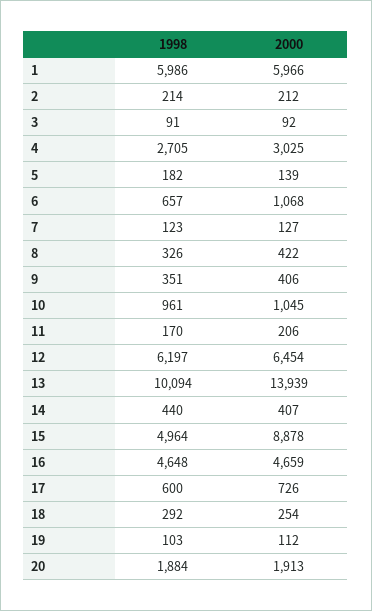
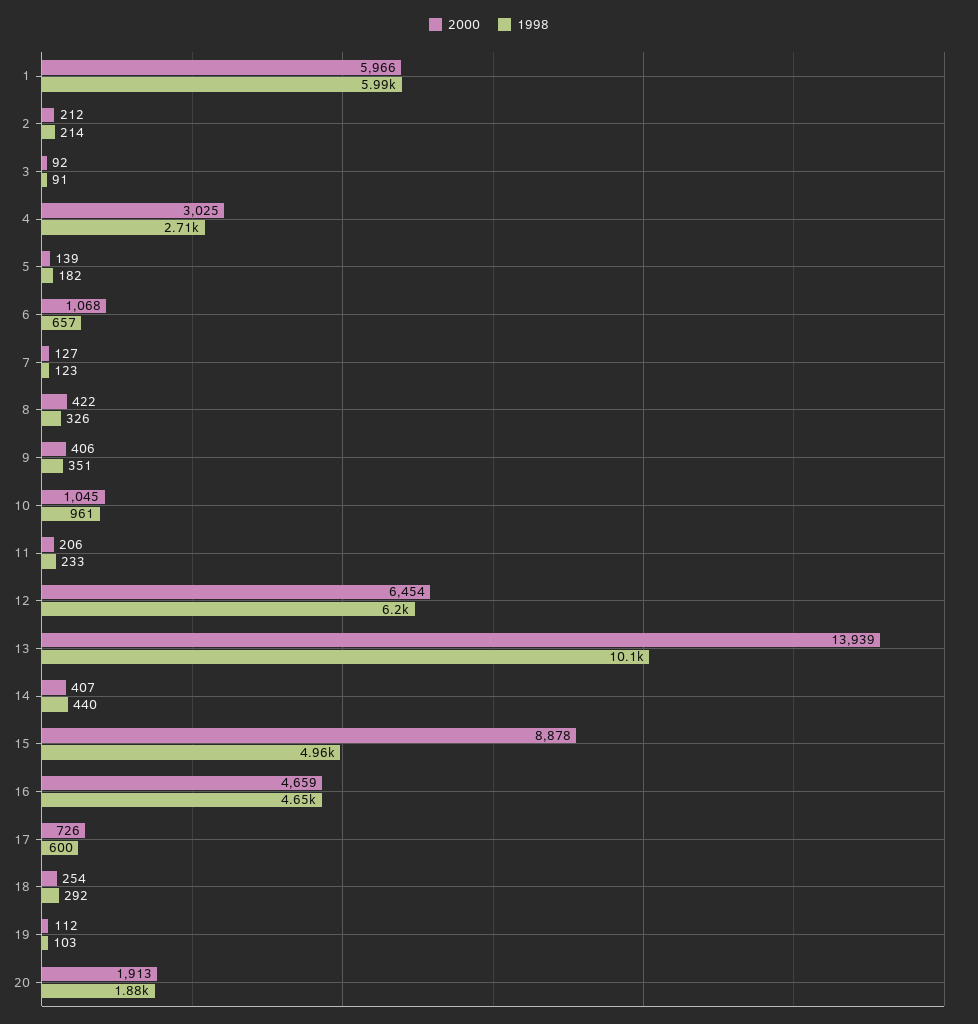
  {
    "1998": {
      "1": 5986,
      "2": 214,
      "3": 91,
      "4": 2705,
      "5": 182,
      "6": 657,
      "7": 123,
      "8": 326,
      "9": 351,
      "10": 961,
-     "11": 170,
+     "11": 233,
      "12": 6197,
      "13": 10094,
      "14": 440,
      "15": 4964,
      "16": 4648,
      "17": 600,
      "18": 292,
      "19": 103,
      "20": 1884
    },
    "2000": {
      "1": 5966,
      "2": 212,
      "3": 92,
      "4": 3025,
      "5": 139,
      "6": 1068,
      "7": 127,
      "8": 422,
      "9": 406,
      "10": 1045,
      "11": 206,
      "12": 6454,
      "13": 13939,
      "14": 407,
      "15": 8878,
      "16": 4659,
      "17": 726,
      "18": 254,
      "19": 112,
      "20": 1913
    }
  }

